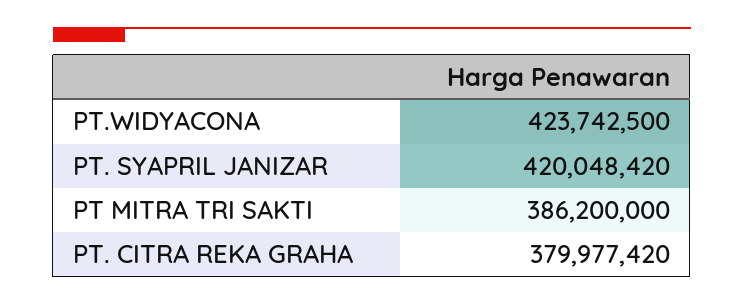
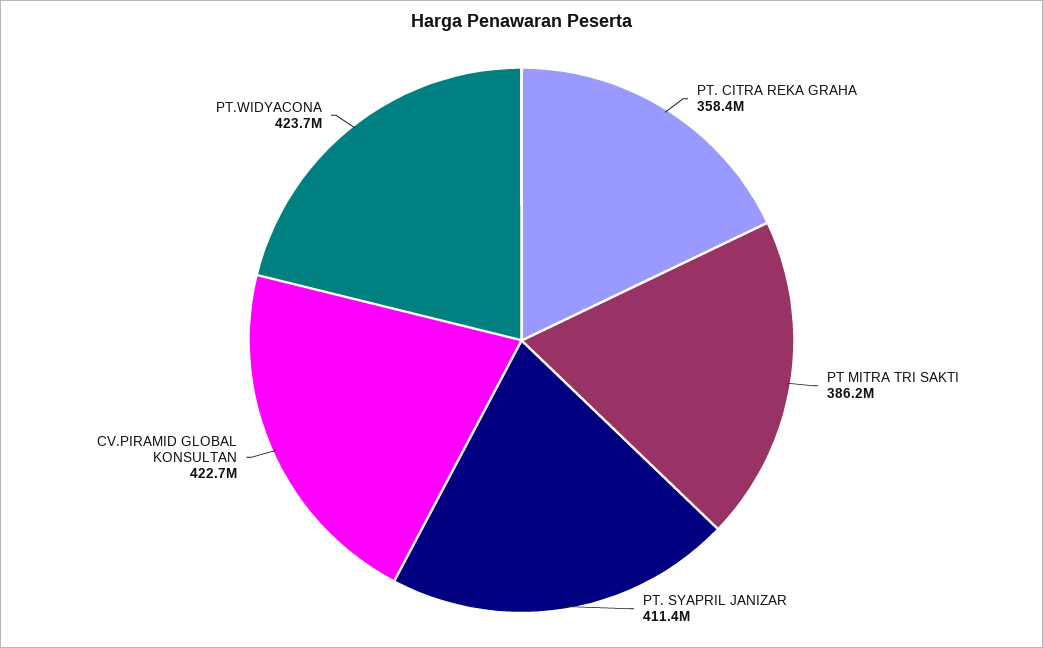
  {
    "PT.WIDYACONA": 423742500,
-   "PT. SYAPRIL JANIZAR": 420048420,
+   "PT. SYAPRIL JANIZAR": 411400000,
    "PT MITRA TRI SAKTI": 386200000,
-   "PT. CITRA REKA GRAHA": 379977420
+   "PT. CITRA REKA GRAHA": 358400000,
+   "CV.PIRAMID GLOBAL KONSULTAN": 422700000
  }

